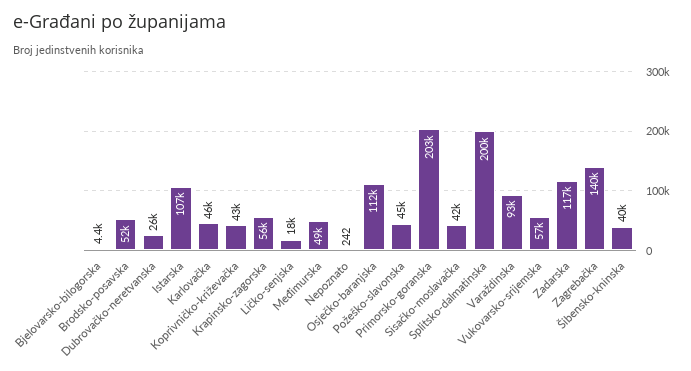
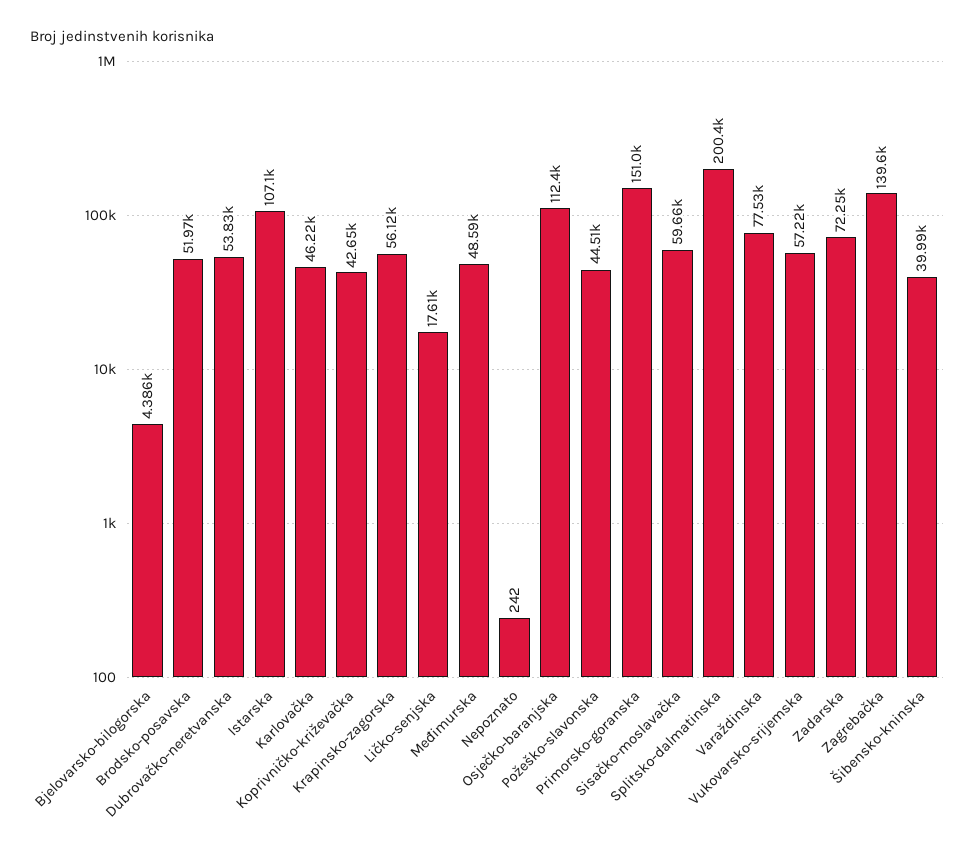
  {
    "Bjelovarsko-bilogorska": 4386,
    "Brodsko-posavska": 51970,
-   "Dubrovačko-neretvanska": 26000,
+   "Dubrovačko-neretvanska": 53830,
    "Istarska": 107100,
    "Karlovačka": 46220,
    "Koprivničko-križevačka": 42650,
    "Krapinsko-zagorska": 56120,
    "Ličko-senjska": 17610,
    "Međimurska": 48590,
    "Nepoznato": 242,
    "Osječko-baranjska": 112400,
    "Požeško-slavonska": 44510,
-   "Primorsko-goranska": 203000,
+   "Primorsko-goranska": 151000,
-   "Sisačko-moslavačka": 42000,
+   "Sisačko-moslavačka": 59660,
    "Splitsko-dalmatinska": 200400,
-   "Varaždinska": 93000,
+   "Varaždinska": 77530,
    "Vukovarsko-srijemska": 57220,
-   "Zadarska": 117000,
+   "Zadarska": 72250,
    "Zagrebačka": 139600,
    "Šibensko-kninska": 39990
  }

